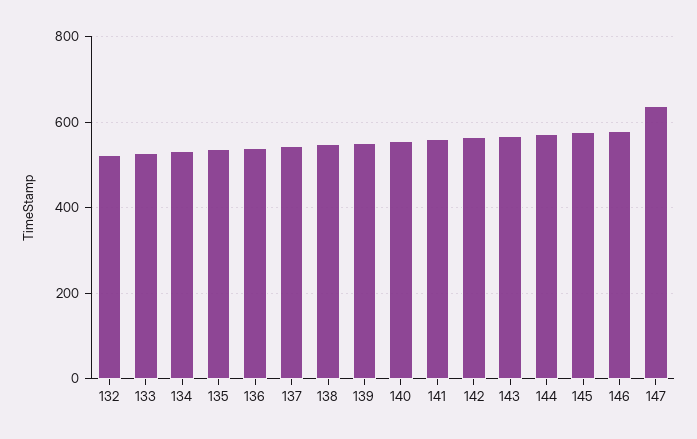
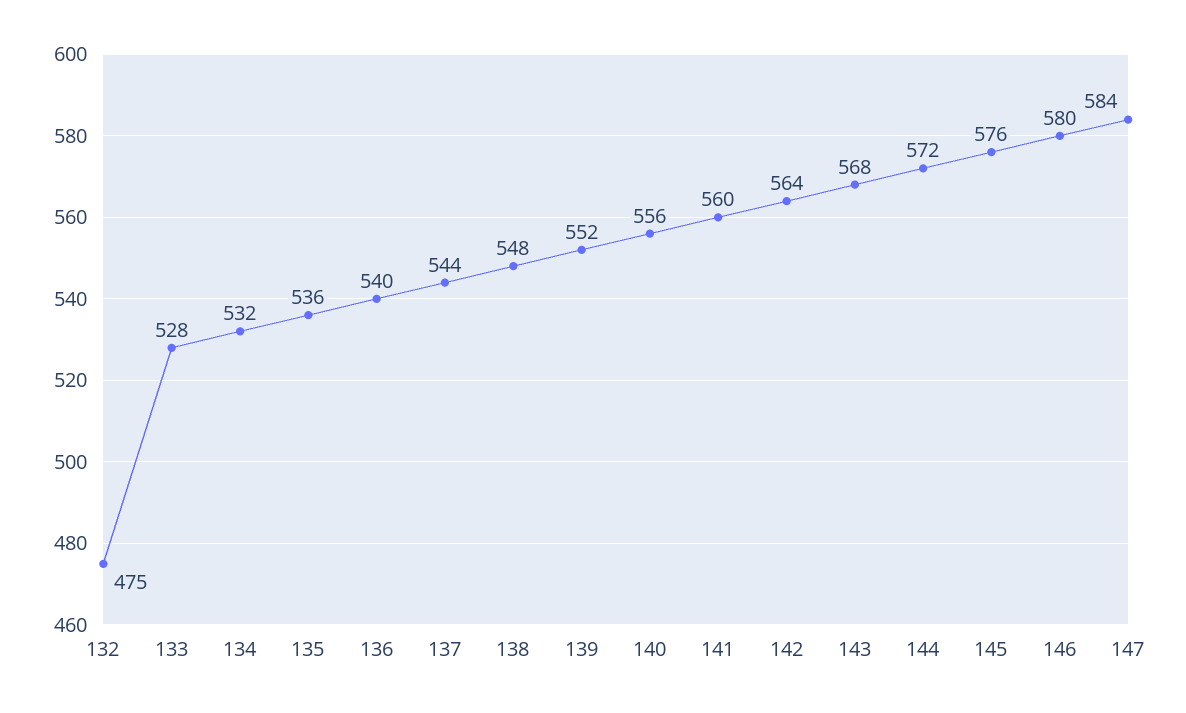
  {
-   "132": 520,
+   "132": 475,
    "133": 528,
    "134": 532,
    "135": 536,
    "136": 540,
    "137": 544,
    "138": 548,
    "139": 552,
    "140": 556,
    "141": 560,
    "142": 564,
    "143": 568,
    "144": 572,
    "145": 576,
    "146": 580,
-   "147": 640
+   "147": 584
  }

